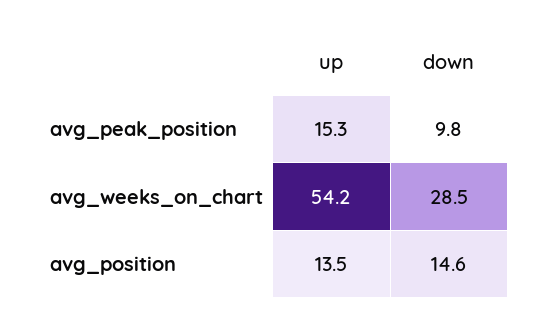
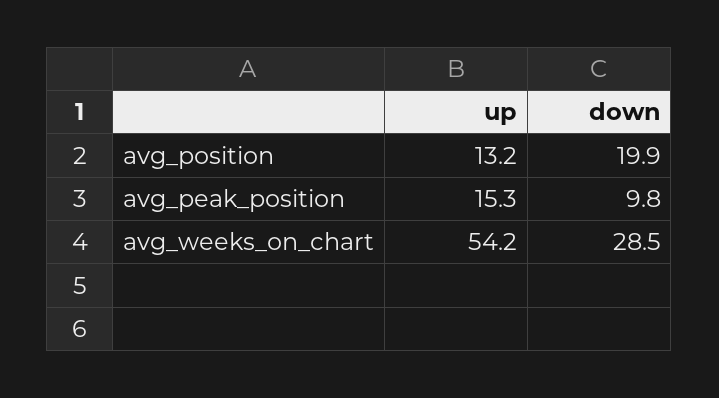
  {
    "up": {
      "avg_peak_position": 15.3,
      "avg_weeks_on_chart": 54.2,
-     "avg_position": 13.5
+     "avg_position": 13.2
    },
    "down": {
      "avg_peak_position": 9.8,
      "avg_weeks_on_chart": 28.5,
-     "avg_position": 14.6
+     "avg_position": 19.9
    }
  }

